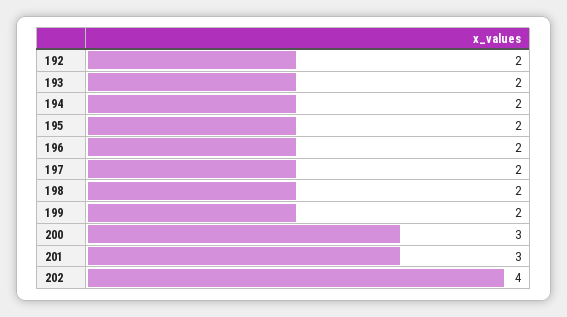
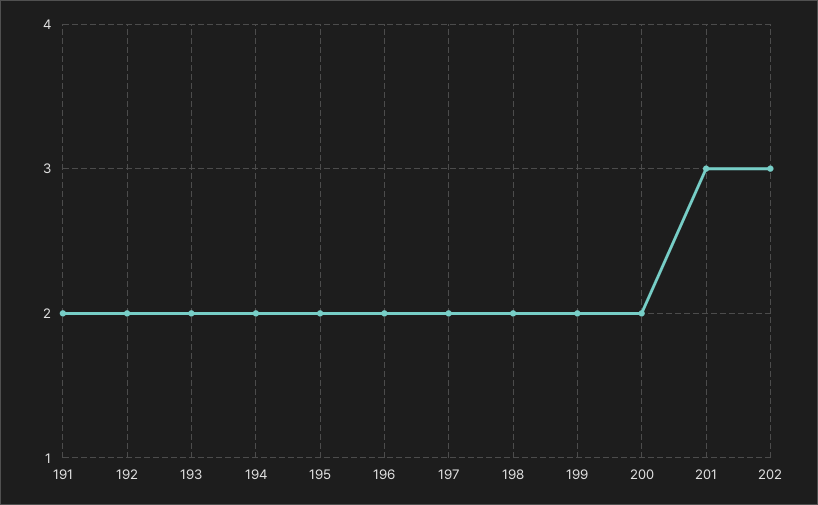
  {
    "192": 2,
    "193": 2,
    "194": 2,
    "195": 2,
    "196": 2,
    "197": 2,
    "198": 2,
    "199": 2,
-   "200": 3,
+   "200": 2,
    "201": 3,
-   "202": 4
+   "202": 3,
+   "191": 2
  }

